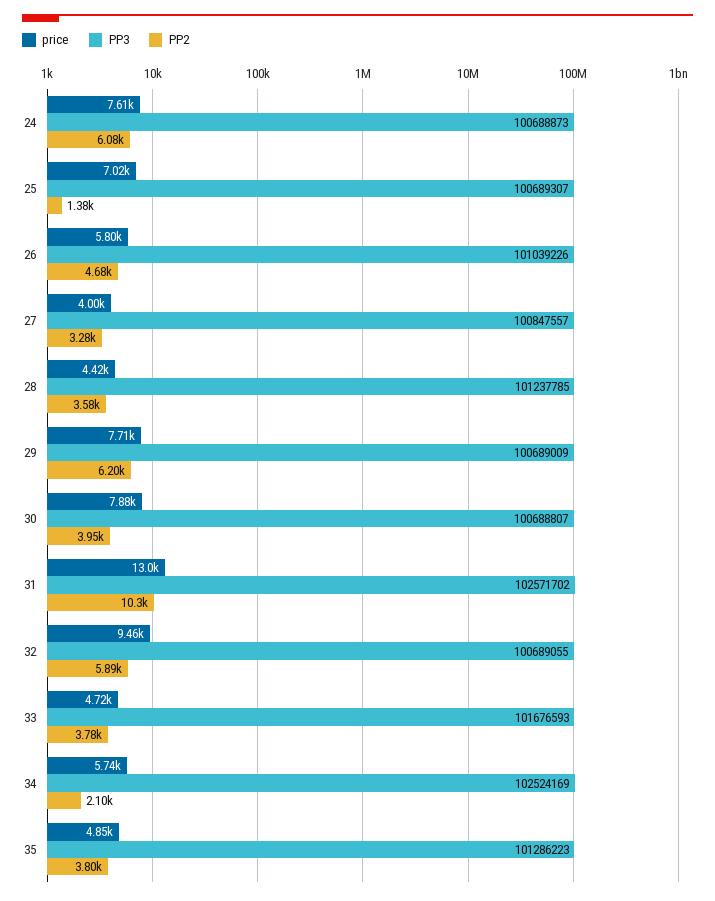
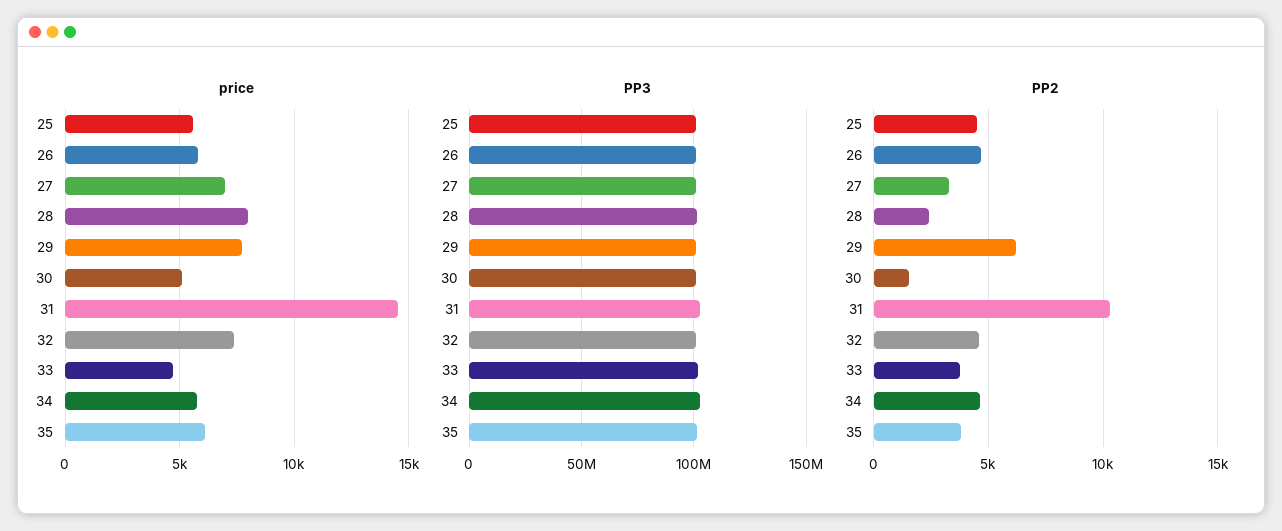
  {
    "price": {
-     "24": 7610,
-     "25": 7020,
+     "25": 5500,
      "26": 5800,
-     "27": 4000,
+     "27": 7000,
-     "28": 4420,
+     "28": 8000,
      "29": 7710,
-     "30": 7880,
+     "30": 5000,
-     "31": 13000,
+     "31": 14500,
-     "32": 9460,
+     "32": 7500,
      "33": 4720,
      "34": 5740,
-     "35": 4850
+     "35": 6000
    },
    "PP3": {
-     "24": 100688873,
      "25": 100689307,
      "26": 101039226,
      "27": 100847557,
      "28": 101237785,
      "29": 100689009,
      "30": 100688807,
      "31": 102571702,
      "32": 100689055,
      "33": 101676593,
      "34": 102524169,
      "35": 101286223
    },
    "PP2": {
-     "24": 6080,
-     "25": 1380,
+     "25": 4500,
      "26": 4680,
      "27": 3280,
-     "28": 3580,
+     "28": 2500,
      "29": 6200,
-     "30": 3950,
+     "30": 1500,
      "31": 10300,
-     "32": 5890,
+     "32": 4500,
      "33": 3780,
-     "34": 2100,
+     "34": 4500,
      "35": 3800
    }
  }

